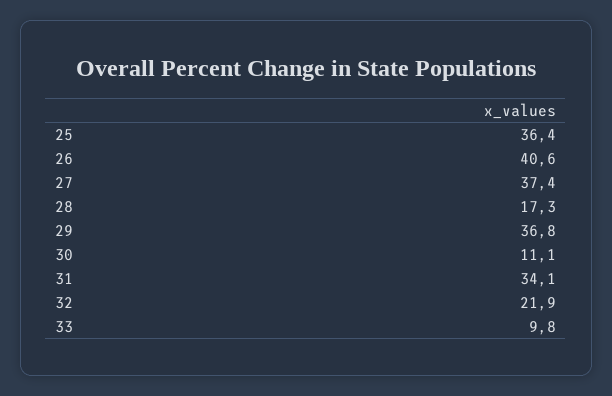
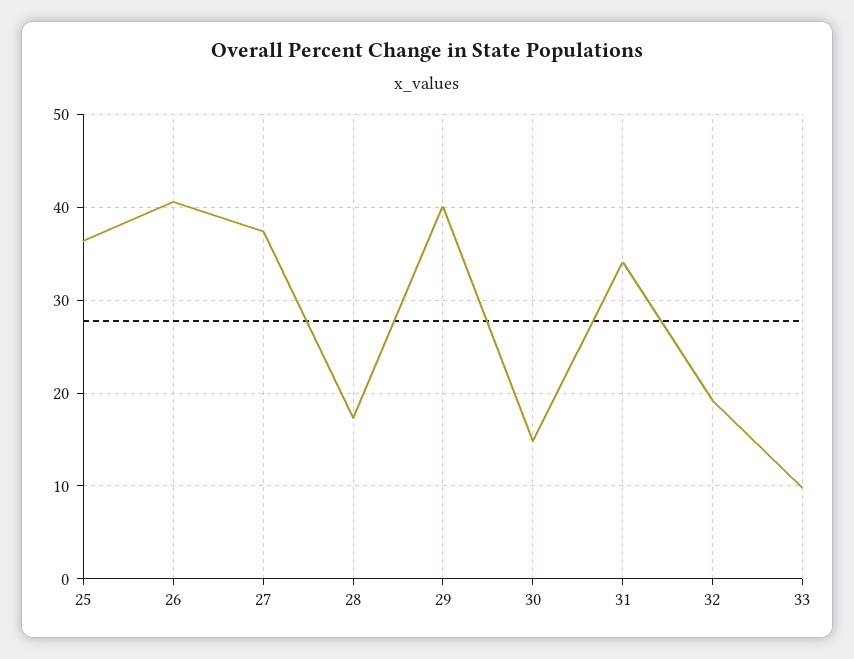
  {
    "25": 36.4,
    "26": 40.6,
    "27": 37.4,
    "28": 17.3,
-   "29": 36.8,
+   "29": 40,
-   "30": 11.1,
+   "30": 15,
    "31": 34.1,
-   "32": 21.9,
+   "32": 19,
    "33": 9.8
  }

